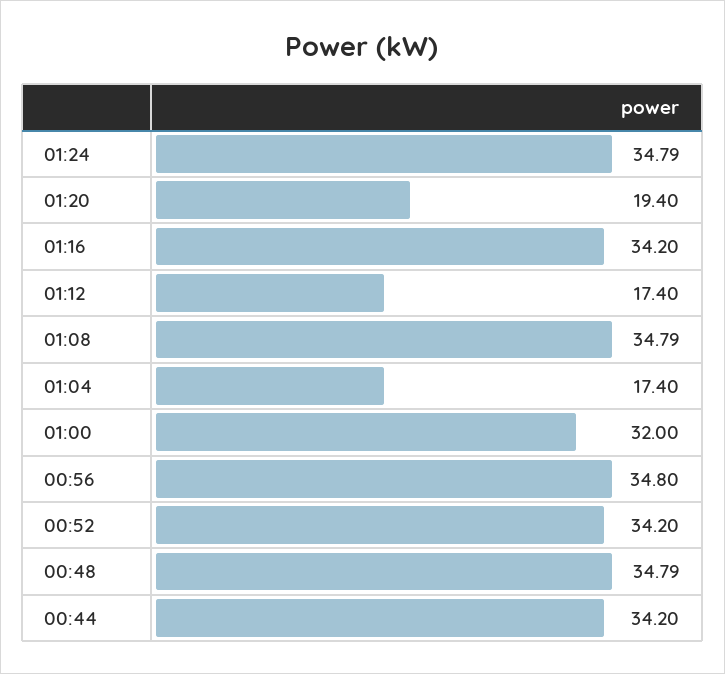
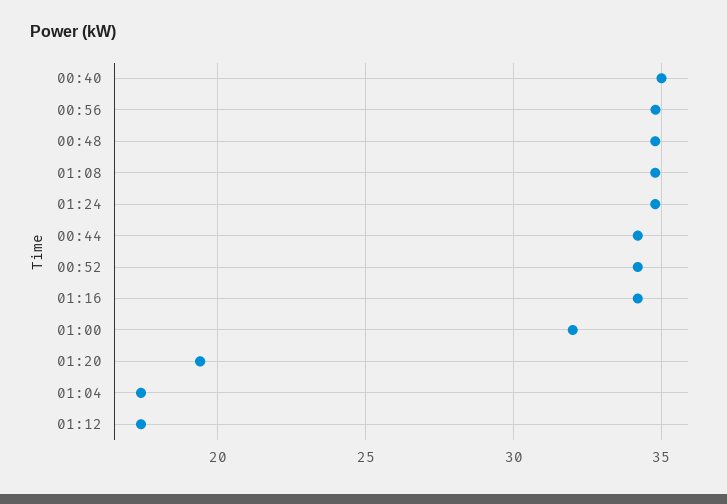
  {
    "01:24": 34.79,
    "01:20": 19.4,
    "01:16": 34.2,
    "01:12": 17.4,
    "01:08": 34.79,
    "01:04": 17.4,
    "01:00": 32,
    "00:56": 34.8,
    "00:52": 34.2,
    "00:48": 34.79,
-   "00:44": 34.2
+   "00:44": 34.2,
+   "00:40": 35
  }

